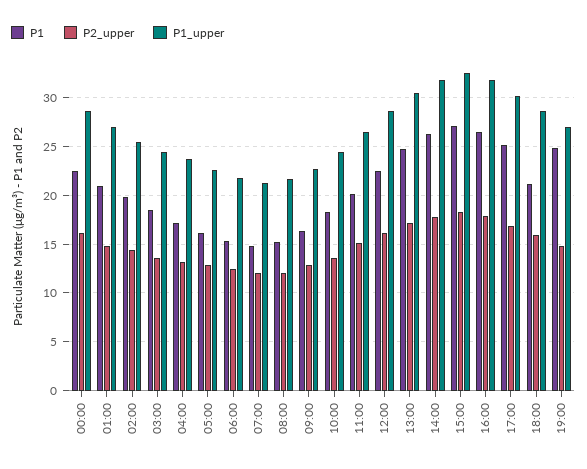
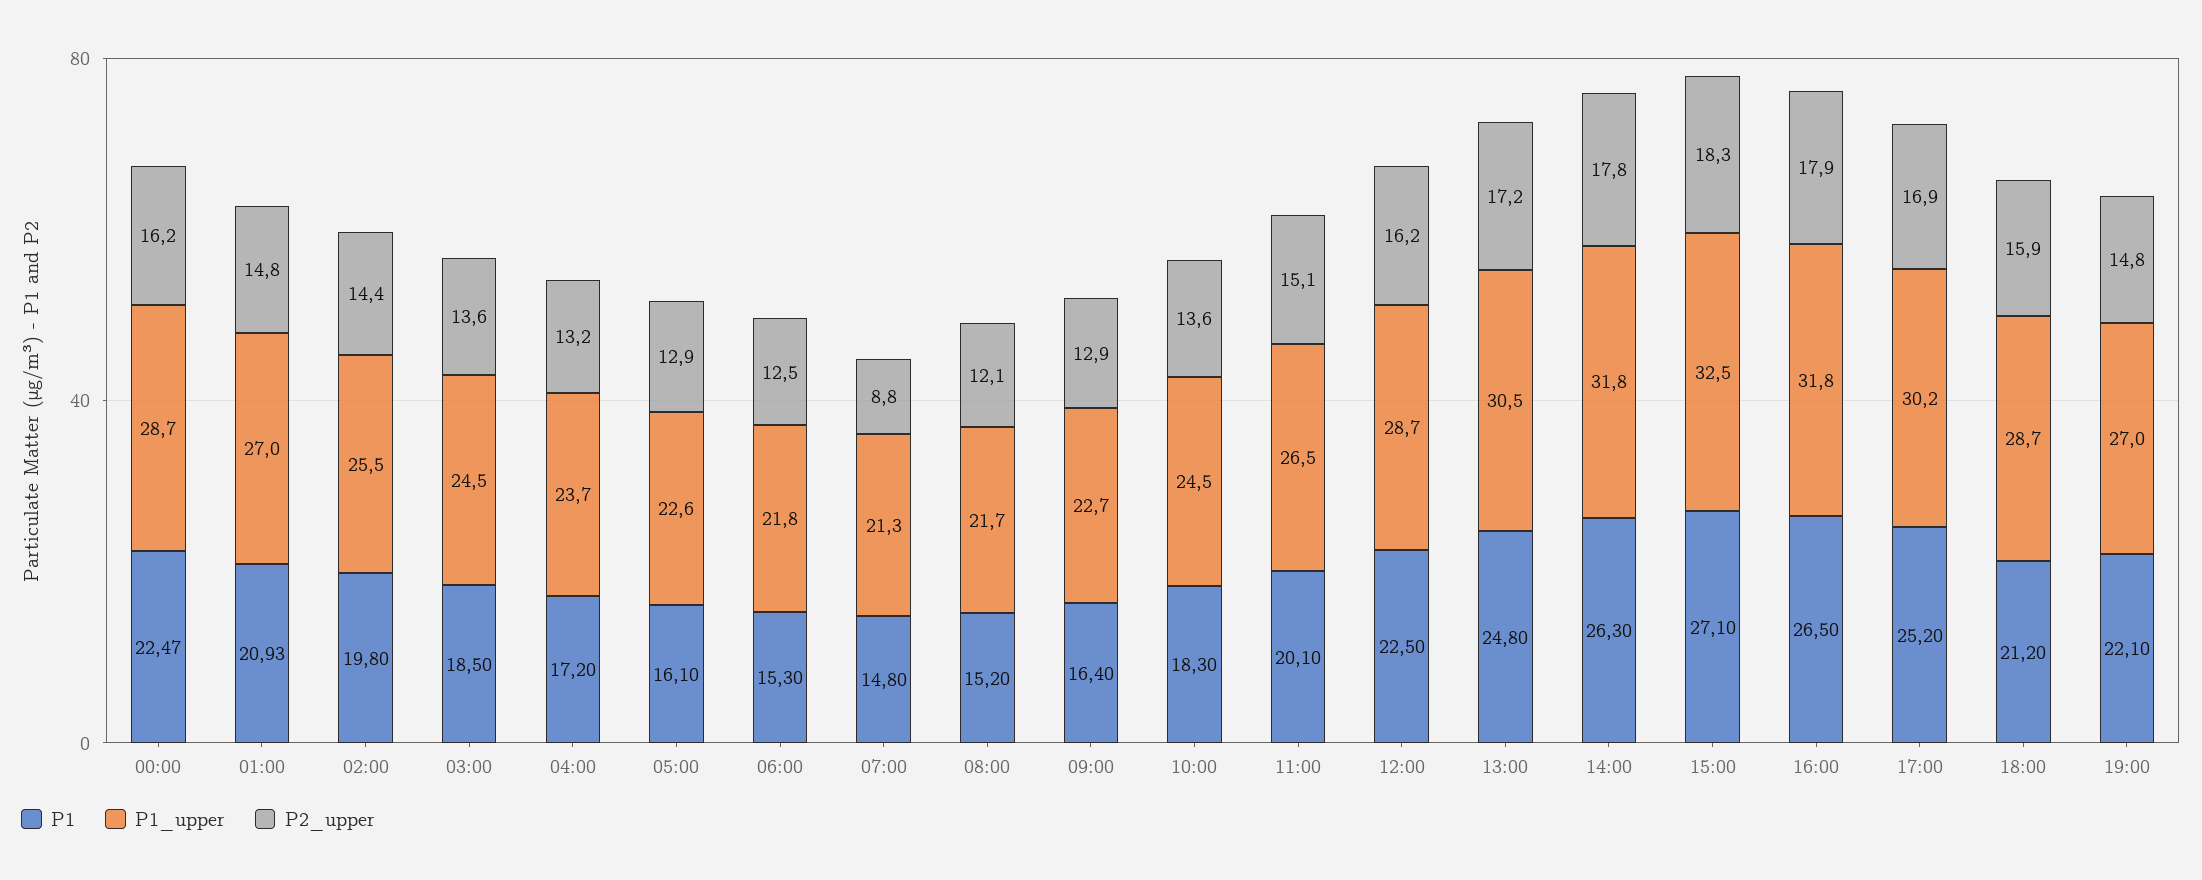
  {
    "P1": {
      "00:00": 22.47,
      "01:00": 20.93,
      "02:00": 19.8,
      "03:00": 18.5,
      "04:00": 17.2,
      "05:00": 16.1,
      "06:00": 15.3,
      "07:00": 14.8,
      "08:00": 15.2,
      "09:00": 16.4,
      "10:00": 18.3,
      "11:00": 20.1,
      "12:00": 22.5,
      "13:00": 24.8,
      "14:00": 26.3,
      "15:00": 27.1,
      "16:00": 26.5,
      "17:00": 25.2,
      "18:00": 21.2,
-     "19:00": 25
+     "19:00": 22.1
    },
    "P2_upper": {
      "00:00": 16.2,
      "01:00": 14.8,
      "02:00": 14.4,
      "03:00": 13.6,
      "04:00": 13.2,
      "05:00": 12.9,
      "06:00": 12.5,
-     "07:00": 12,
+     "07:00": 8.8,
      "08:00": 12.1,
      "09:00": 12.9,
      "10:00": 13.6,
      "11:00": 15.1,
      "12:00": 16.2,
      "13:00": 17.2,
      "14:00": 17.8,
      "15:00": 18.3,
      "16:00": 17.9,
      "17:00": 16.9,
      "18:00": 15.9,
      "19:00": 14.8
    },
    "P1_upper": {
      "00:00": 28.7,
      "01:00": 27,
      "02:00": 25.5,
      "03:00": 24.5,
      "04:00": 23.7,
      "05:00": 22.6,
      "06:00": 21.8,
      "07:00": 21.3,
      "08:00": 21.7,
      "09:00": 22.7,
      "10:00": 24.5,
      "11:00": 26.5,
      "12:00": 28.7,
      "13:00": 30.5,
      "14:00": 31.8,
      "15:00": 32.5,
      "16:00": 31.8,
      "17:00": 30.2,
      "18:00": 28.7,
      "19:00": 27
    }
  }

